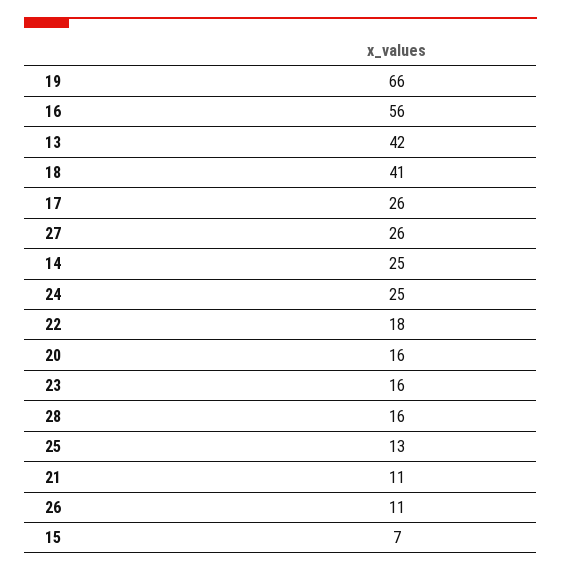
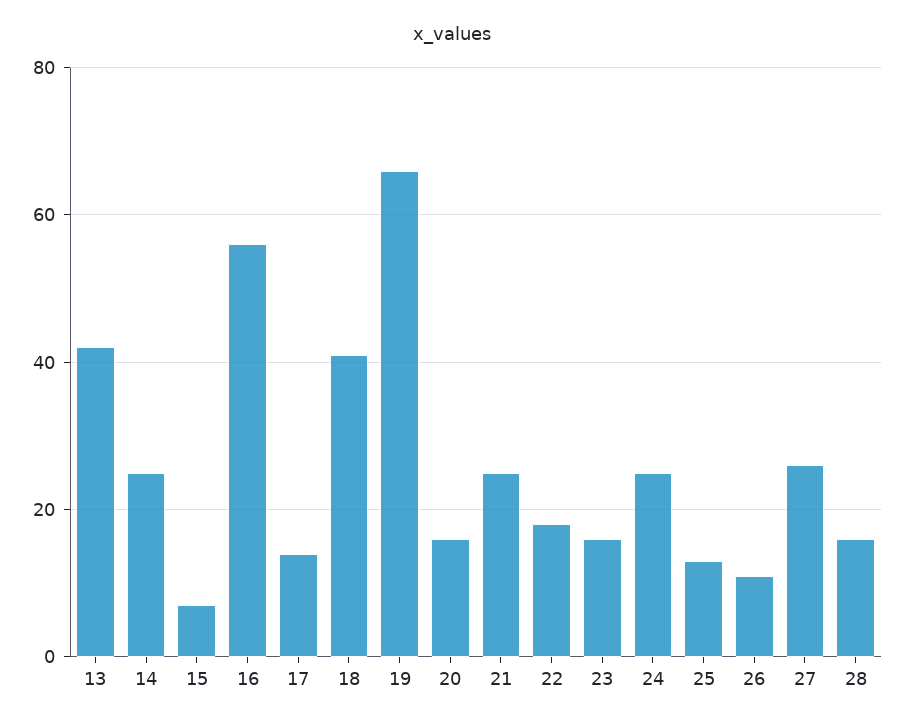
  {
    "19": 66,
    "16": 56,
    "13": 42,
    "18": 41,
-   "17": 26,
+   "17": 15,
    "27": 26,
    "14": 25,
    "24": 25,
    "22": 18,
    "20": 16,
    "23": 16,
    "28": 16,
    "25": 13,
-   "21": 11,
+   "21": 25,
    "26": 11,
    "15": 7
  }

